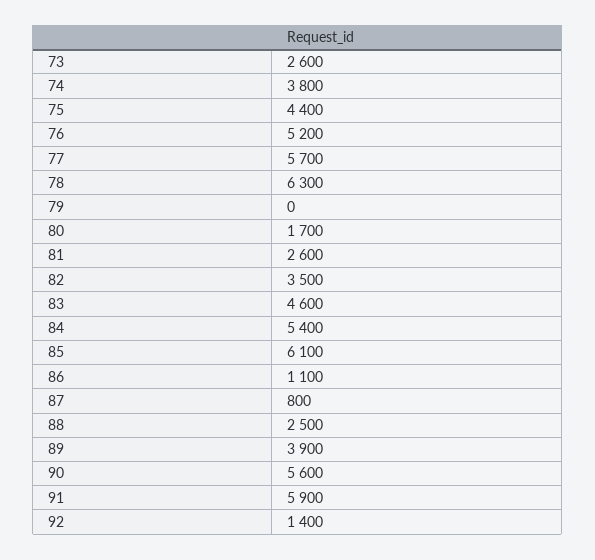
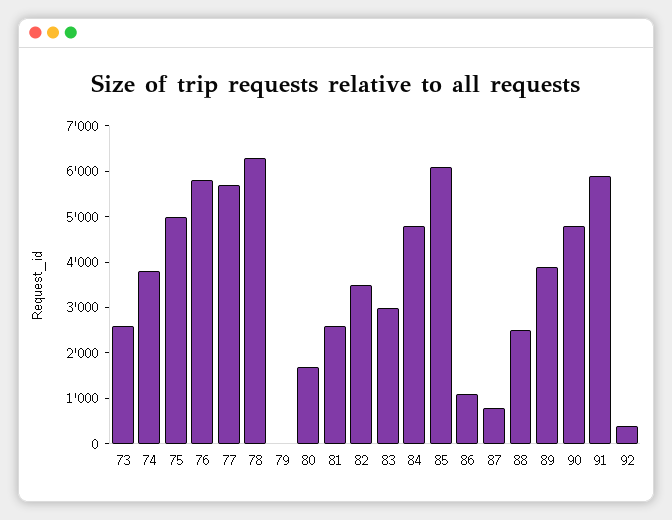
  {
    "73": 2600,
    "74": 3800,
-   "75": 4400,
+   "75": 5000,
-   "76": 5200,
+   "76": 5800,
    "77": 5700,
    "78": 6300,
    "79": 0,
    "80": 1700,
    "81": 2600,
    "82": 3500,
-   "83": 4600,
+   "83": 3000,
-   "84": 5400,
+   "84": 4800,
    "85": 6100,
    "86": 1100,
    "87": 800,
    "88": 2500,
    "89": 3900,
-   "90": 5600,
+   "90": 4800,
    "91": 5900,
-   "92": 1400
+   "92": 400
  }

